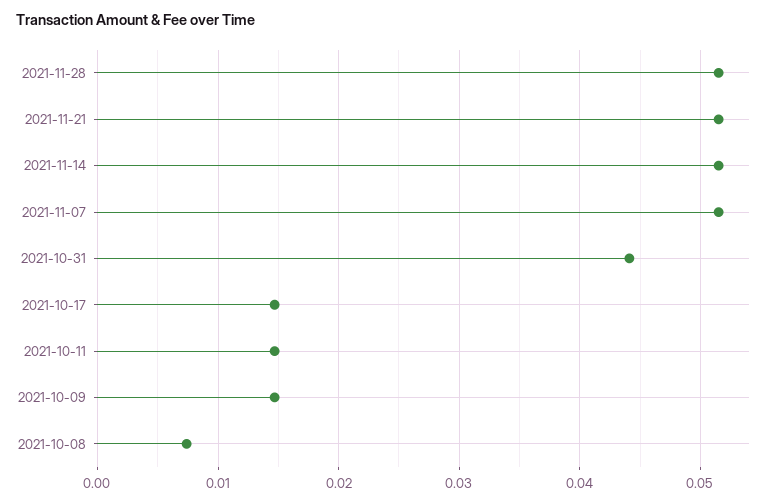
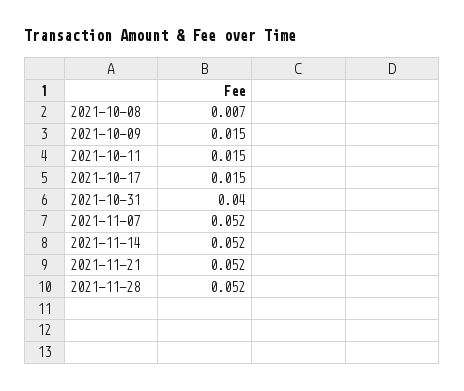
  {
    "2021-11-28": 0.052,
    "2021-11-21": 0.052,
    "2021-11-14": 0.052,
    "2021-11-07": 0.052,
-   "2021-10-31": 0.044,
+   "2021-10-31": 0.04,
    "2021-10-17": 0.015,
    "2021-10-11": 0.015,
    "2021-10-09": 0.015,
    "2021-10-08": 0.007
  }

